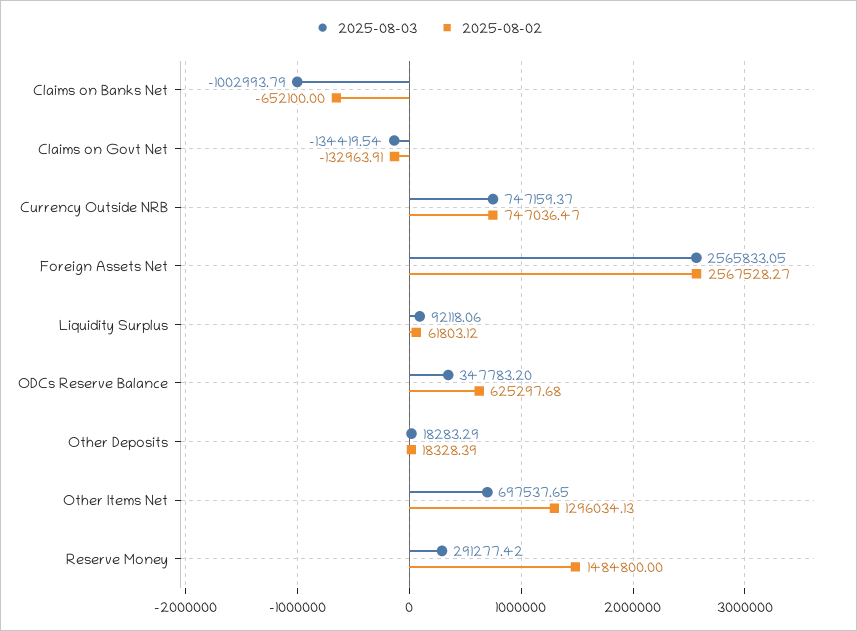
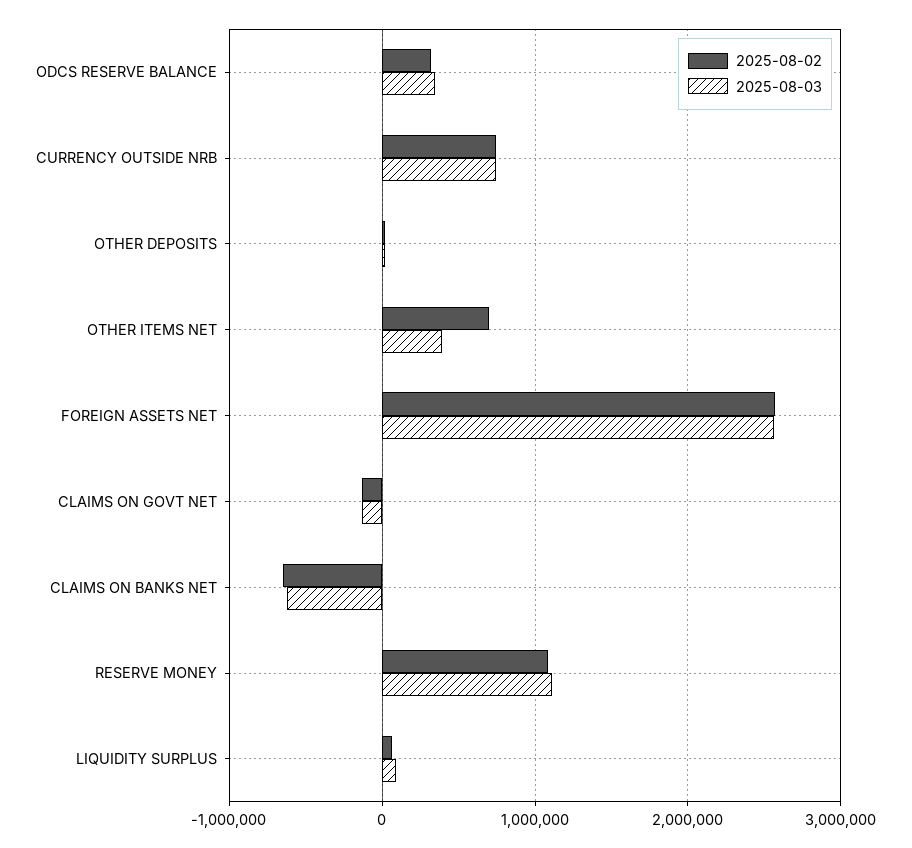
  {
    "2025-08-03": {
-     "Claims on Banks Net": -1002993.79,
+     "Claims on Banks Net": -600000,
      "Claims on Govt Net": -134419.54,
      "Currency Outside NRB": 747159.37,
      "Foreign Assets Net": 2565833.05,
      "Liquidity Surplus": 92118.06,
      "ODCs Reserve Balance": 347783.2,
      "Other Deposits": 18283.29,
-     "Other Items Net": 697537.65,
+     "Other Items Net": 400000,
-     "Reserve Money": 291277.42
+     "Reserve Money": 1100000
    },
    "2025-08-02": {
      "Claims on Banks Net": -652100,
      "Claims on Govt Net": -132963.91,
      "Currency Outside NRB": 747036.47,
      "Foreign Assets Net": 2567528.27,
      "Liquidity Surplus": 61803.12,
-     "ODCs Reserve Balance": 625297.68,
+     "ODCs Reserve Balance": 300000,
      "Other Deposits": 18328.39,
-     "Other Items Net": 1296034.13,
+     "Other Items Net": 700000,
-     "Reserve Money": 1484800
+     "Reserve Money": 1100000
    }
  }

